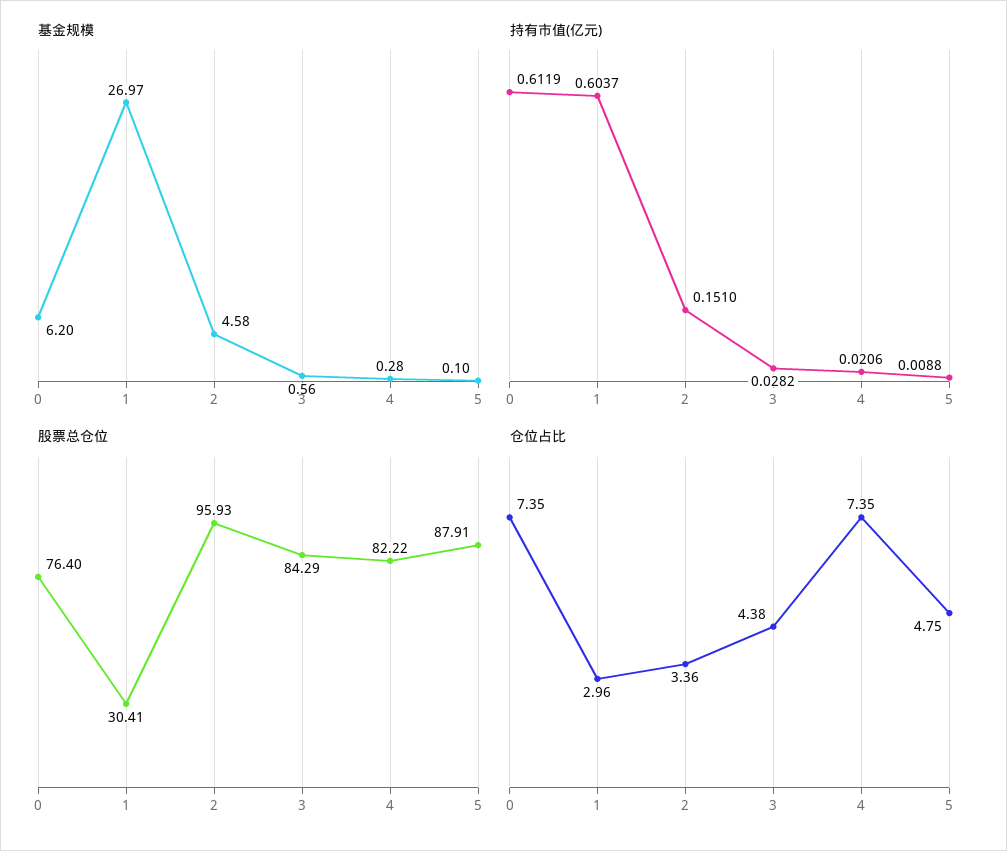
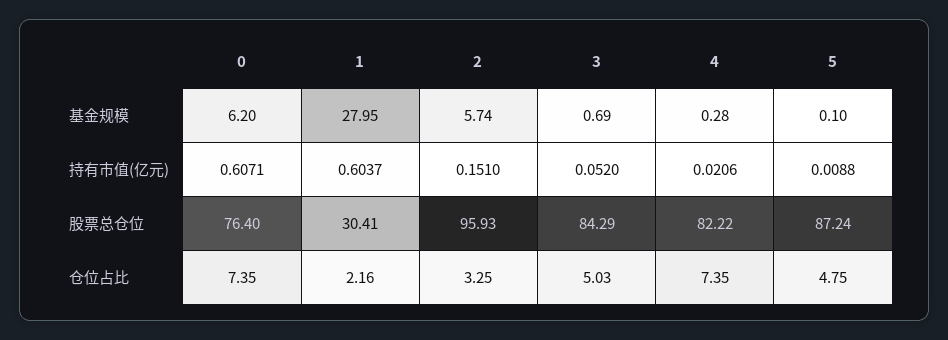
  {
    "基金规模": {
      "0": 6.2,
-     "1": 26.97,
+     "1": 27.95,
-     "2": 4.58,
+     "2": 5.74,
-     "3": 0.56,
+     "3": 0.69,
      "4": 0.28,
      "5": 0.1
    },
    "持有市值(亿元)": {
-     "0": 0.6119,
+     "0": 0.6071,
      "1": 0.6037,
      "2": 0.151,
-     "3": 0.0282,
+     "3": 0.052,
      "4": 0.0206,
      "5": 0.0088
    },
    "股票总仓位": {
      "0": 76.4,
      "1": 30.41,
      "2": 95.93,
      "3": 84.29,
      "4": 82.22,
-     "5": 87.91
+     "5": 87.24
    },
    "仓位占比": {
      "0": 7.35,
-     "1": 2.96,
+     "1": 2.16,
-     "2": 3.36,
+     "2": 3.25,
-     "3": 4.38,
+     "3": 5.03,
      "4": 7.35,
      "5": 4.75
    }
  }

